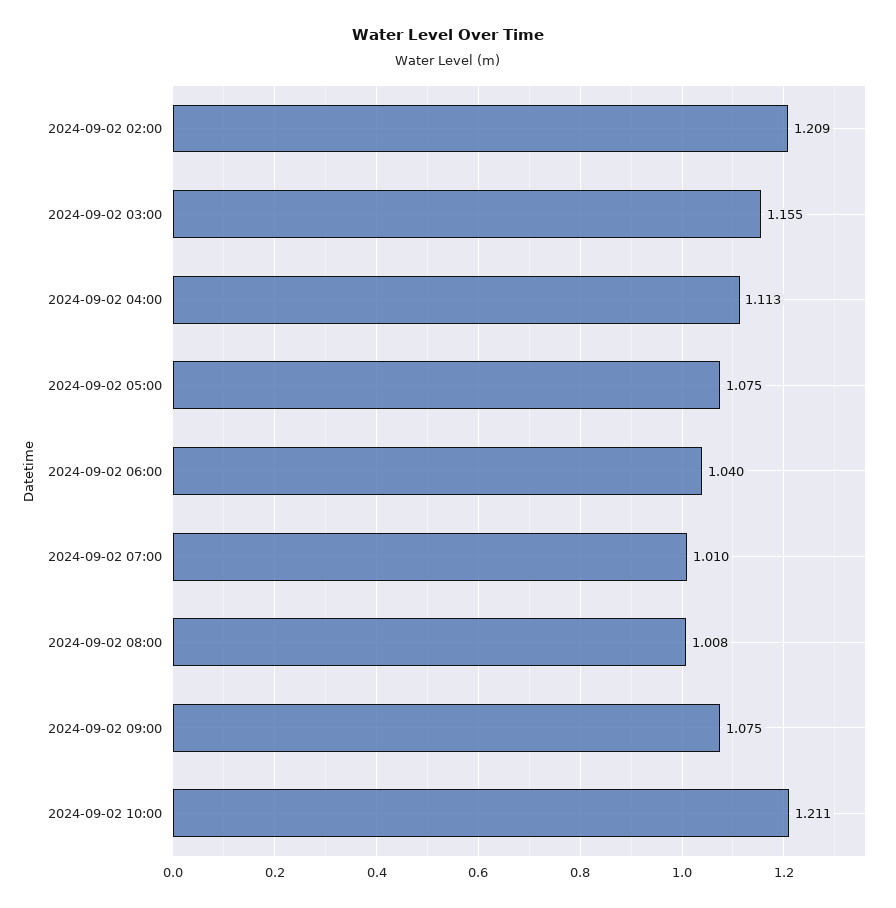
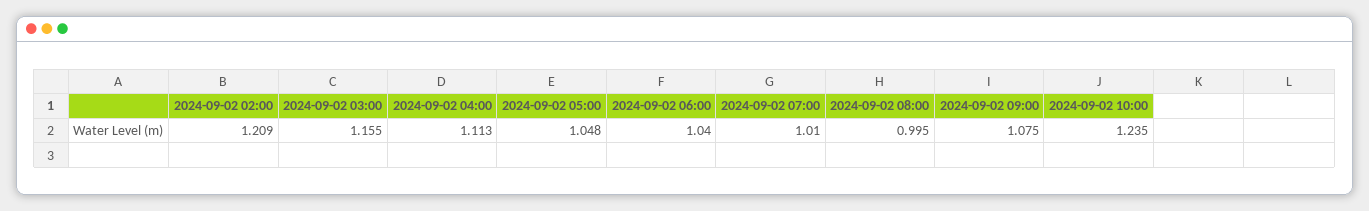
  {
    "2024-09-02 02:00": 1.209,
    "2024-09-02 03:00": 1.155,
    "2024-09-02 04:00": 1.113,
-   "2024-09-02 05:00": 1.075,
+   "2024-09-02 05:00": 1.048,
    "2024-09-02 06:00": 1.04,
    "2024-09-02 07:00": 1.01,
-   "2024-09-02 08:00": 1.008,
+   "2024-09-02 08:00": 0.995,
    "2024-09-02 09:00": 1.075,
-   "2024-09-02 10:00": 1.211
+   "2024-09-02 10:00": 1.235
  }

